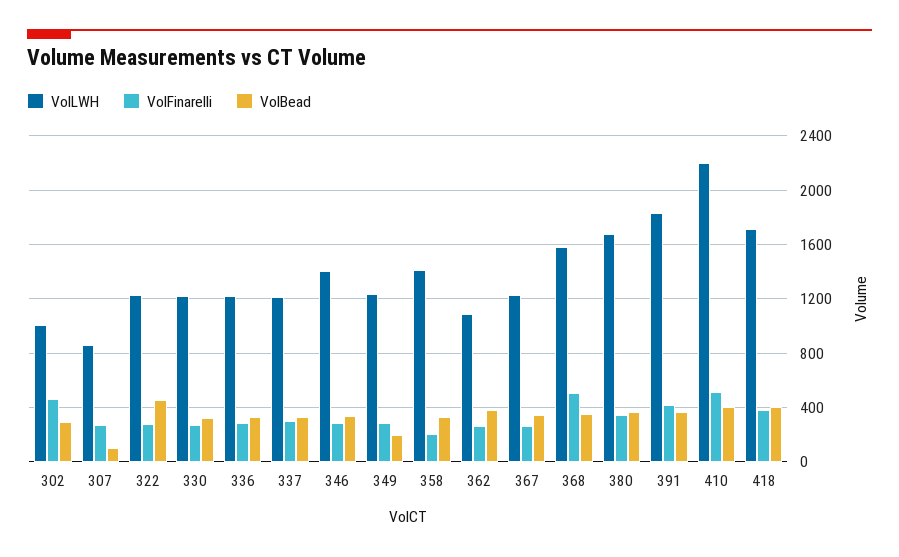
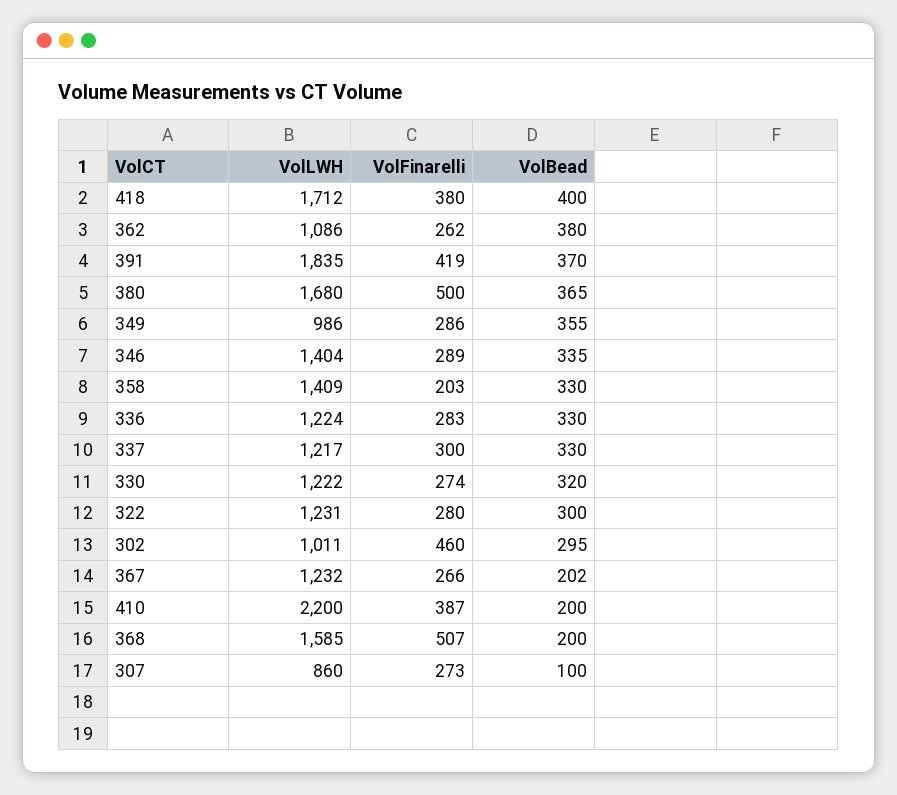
  {
    "VolLWH": {
      "302": 1011,
      "307": 860,
      "322": 1231,
      "330": 1222,
      "336": 1224,
      "337": 1217,
      "346": 1404,
-     "349": 1250,
+     "349": 986,
      "358": 1409,
      "362": 1086,
      "367": 1232,
      "368": 1585,
      "380": 1680,
      "391": 1835,
      "410": 2200,
      "418": 1712
    },
    "VolFinarelli": {
      "302": 460,
      "307": 273,
      "322": 280,
      "330": 274,
      "336": 283,
      "337": 300,
      "346": 289,
      "349": 286,
      "358": 203,
      "362": 262,
      "367": 266,
      "368": 507,
-     "380": 350,
+     "380": 500,
      "391": 419,
-     "410": 500,
+     "410": 387,
      "418": 380
    },
    "VolBead": {
      "302": 295,
      "307": 100,
-     "322": 450,
+     "322": 300,
      "330": 320,
      "336": 330,
      "337": 330,
      "346": 335,
-     "349": 200,
+     "349": 355,
      "358": 330,
      "362": 380,
-     "367": 350,
+     "367": 202,
-     "368": 350,
+     "368": 200,
      "380": 365,
      "391": 370,
-     "410": 400,
+     "410": 200,
      "418": 400
    }
  }

